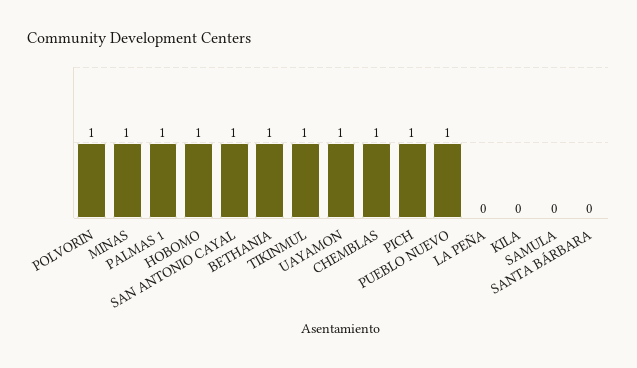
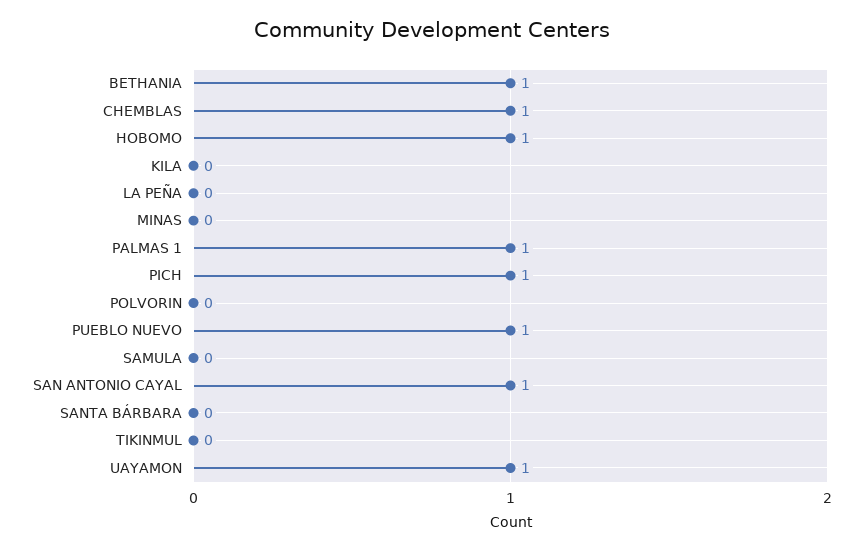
  {
-   "POLVORIN": 1,
+   "POLVORIN": 0,
-   "MINAS": 1,
+   "MINAS": 0,
    "PALMAS 1": 1,
    "HOBOMO": 1,
    "SAN ANTONIO CAYAL": 1,
    "BETHANIA": 1,
-   "TIKINMUL": 1,
+   "TIKINMUL": 0,
    "UAYAMON": 1,
    "CHEMBLAS": 1,
    "PICH": 1,
    "PUEBLO NUEVO": 1,
    "LA PEÑA": 0,
    "KILA": 0,
    "SAMULA": 0,
    "SANTA BÁRBARA": 0
  }

